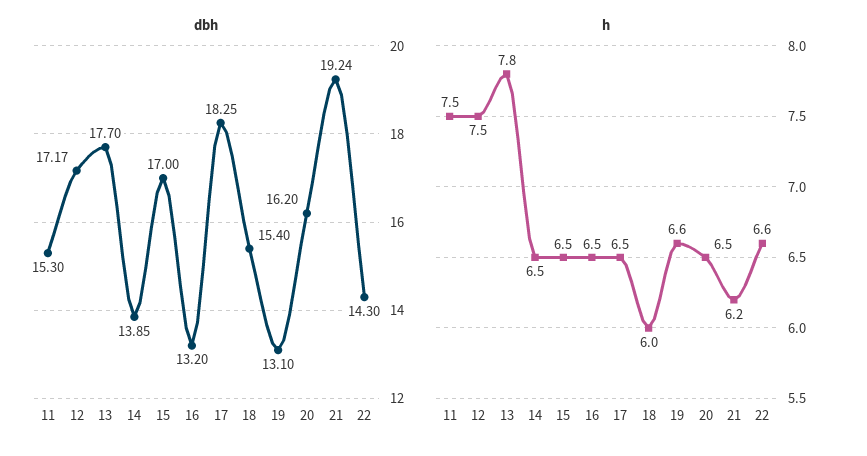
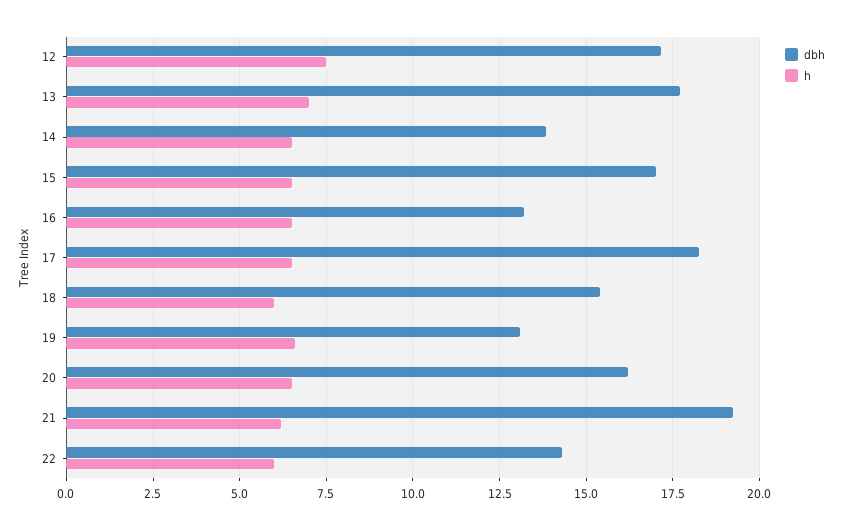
  {
    "dbh": {
-     "11": 15.3,
      "12": 17.17,
      "13": 17.7,
      "14": 13.85,
      "15": 17,
      "16": 13.2,
      "17": 18.25,
      "18": 15.4,
      "19": 13.1,
      "20": 16.2,
      "21": 19.24,
      "22": 14.3
    },
    "h": {
-     "11": 7.5,
      "12": 7.5,
-     "13": 7.8,
+     "13": 7,
      "14": 6.5,
      "15": 6.5,
      "16": 6.5,
      "17": 6.5,
      "18": 6,
      "19": 6.6,
      "20": 6.5,
      "21": 6.2,
-     "22": 6.6
+     "22": 6
    }
  }

